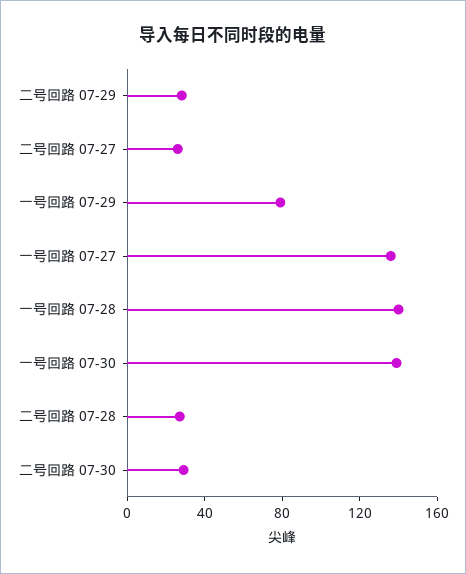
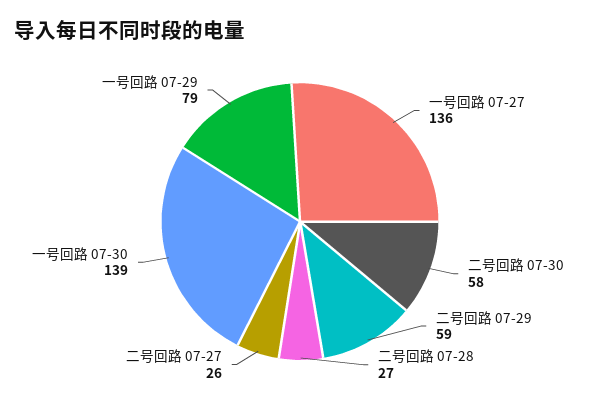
  {
-   "二号回路 07-29": 30,
+   "二号回路 07-29": 59,
    "二号回路 07-27": 26,
    "一号回路 07-29": 79,
    "一号回路 07-27": 136,
-   "一号回路 07-28": 140,
    "一号回路 07-30": 139,
    "二号回路 07-28": 27,
-   "二号回路 07-30": 30
+   "二号回路 07-30": 58
  }

